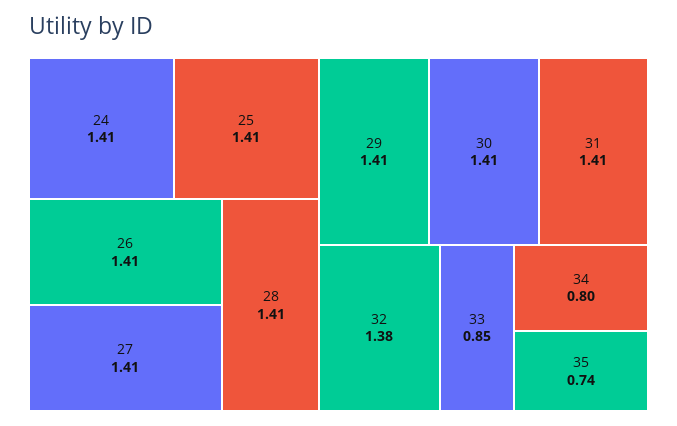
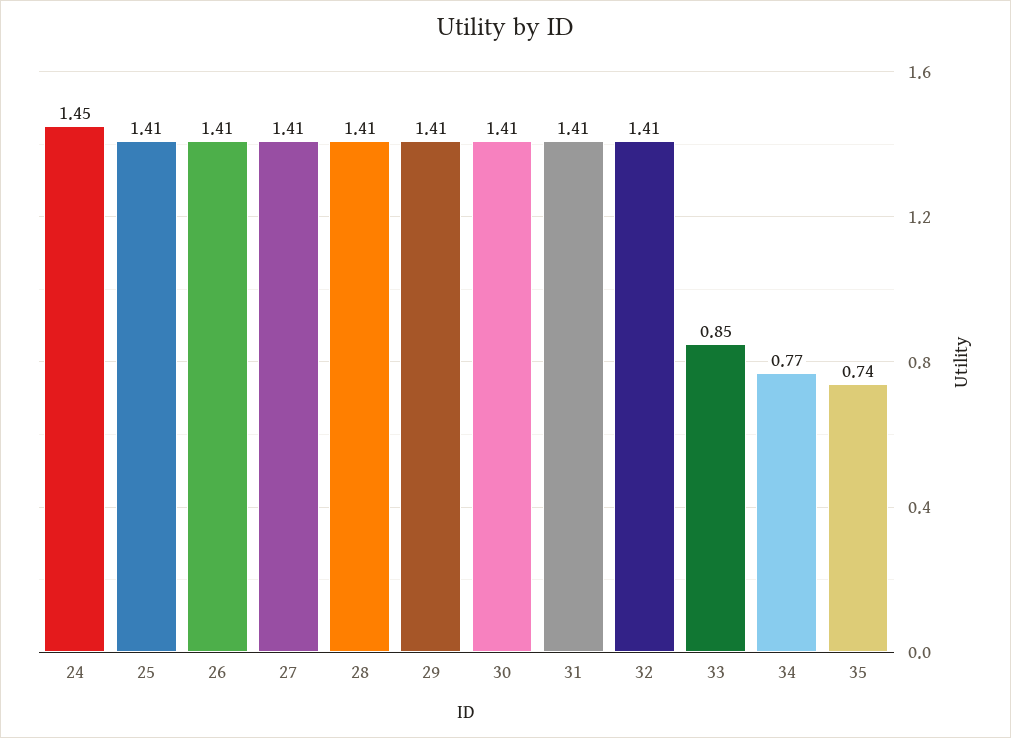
  {
-   "24": 1.41,
+   "24": 1.45,
    "25": 1.41,
    "26": 1.41,
    "27": 1.41,
    "28": 1.41,
    "29": 1.41,
    "30": 1.41,
    "31": 1.41,
-   "32": 1.38,
+   "32": 1.41,
    "33": 0.85,
-   "34": 0.8,
+   "34": 0.77,
    "35": 0.74
  }

